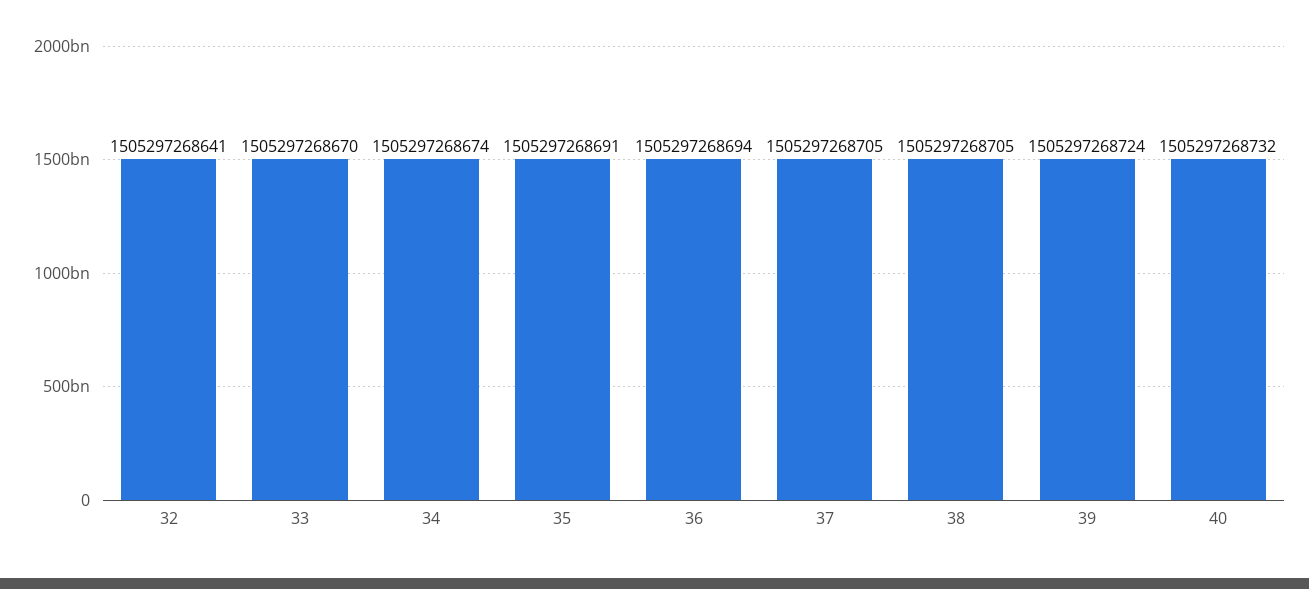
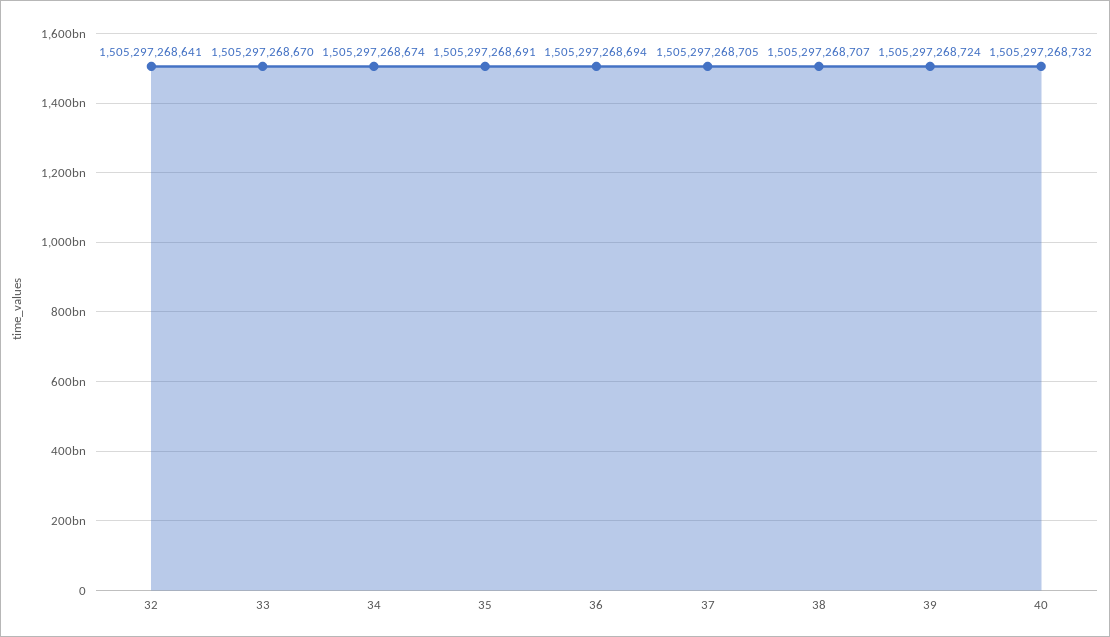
  {
    "32": 1505297268641,
    "33": 1505297268670,
    "34": 1505297268674,
    "35": 1505297268691,
    "36": 1505297268694,
    "37": 1505297268705,
-   "38": 1505297268705,
+   "38": 1505297268707,
    "39": 1505297268724,
    "40": 1505297268732
  }

